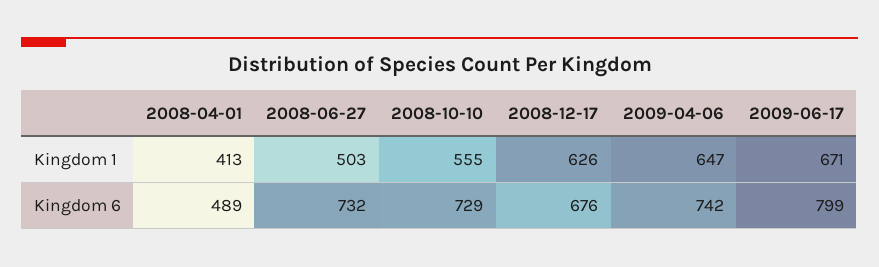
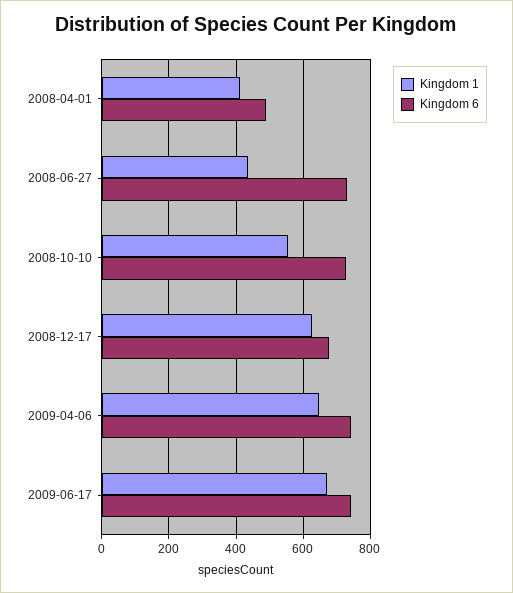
  {
    "Kingdom 1": {
      "2008-04-01": 413,
-     "2008-06-27": 503,
+     "2008-06-27": 440,
      "2008-10-10": 555,
      "2008-12-17": 626,
      "2009-04-06": 647,
      "2009-06-17": 671
    },
    "Kingdom 6": {
      "2008-04-01": 489,
      "2008-06-27": 732,
      "2008-10-10": 729,
      "2008-12-17": 676,
      "2009-04-06": 742,
-     "2009-06-17": 799
+     "2009-06-17": 740
    }
  }

